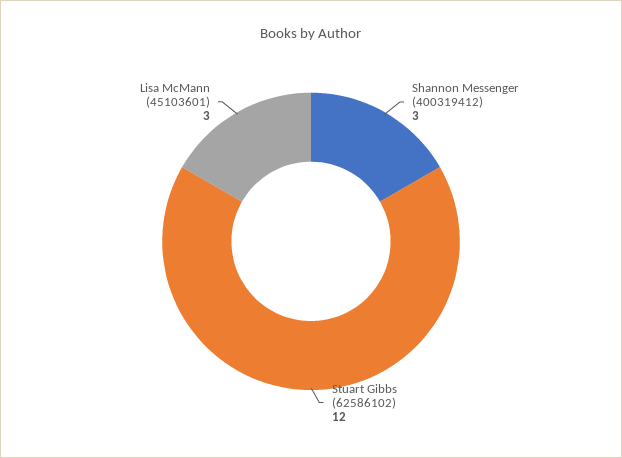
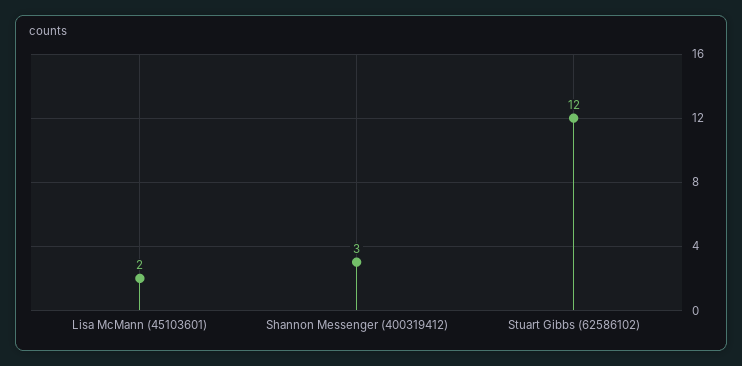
  {
    "Shannon Messenger (400319412)": 3,
    "Stuart Gibbs (62586102)": 12,
-   "Lisa McMann (45103601)": 3
+   "Lisa McMann (45103601)": 2
  }

